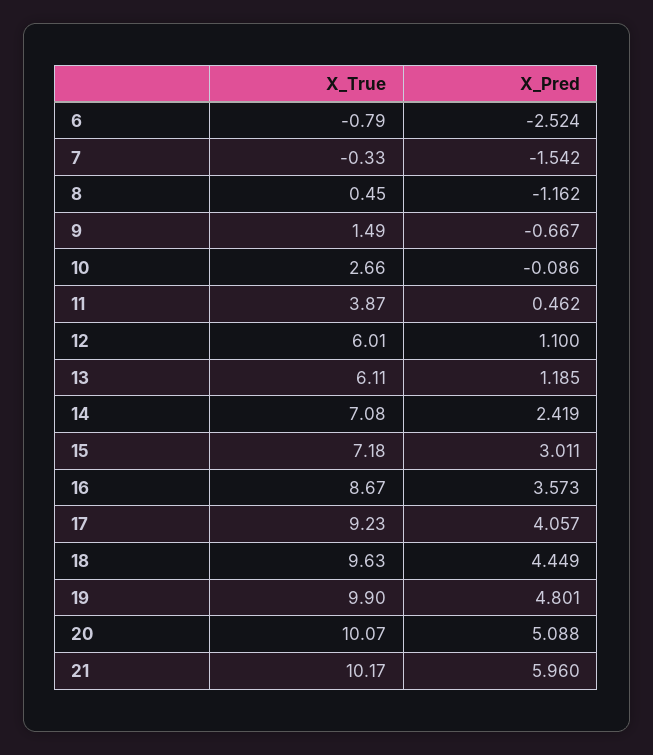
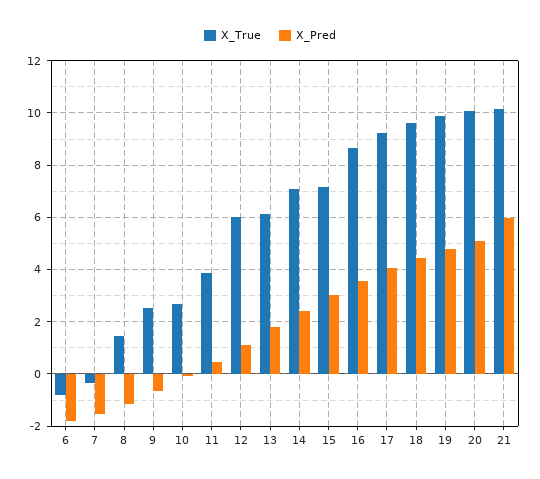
  {
    "X_True": {
      "6": -0.79,
      "7": -0.33,
-     "8": 0.45,
+     "8": 1.5,
-     "9": 1.49,
+     "9": 2.5,
      "10": 2.66,
      "11": 3.87,
      "12": 6.01,
      "13": 6.11,
      "14": 7.08,
      "15": 7.18,
      "16": 8.67,
      "17": 9.23,
      "18": 9.63,
      "19": 9.9,
      "20": 10.07,
      "21": 10.17
    },
    "X_Pred": {
-     "6": -2.524,
+     "6": -1.75,
      "7": -1.542,
      "8": -1.162,
      "9": -0.667,
      "10": -0.086,
      "11": 0.462,
      "12": 1.1,
-     "13": 1.185,
+     "13": 1.75,
      "14": 2.419,
      "15": 3.011,
      "16": 3.573,
      "17": 4.057,
      "18": 4.449,
      "19": 4.801,
      "20": 5.088,
      "21": 5.96
    }
  }

